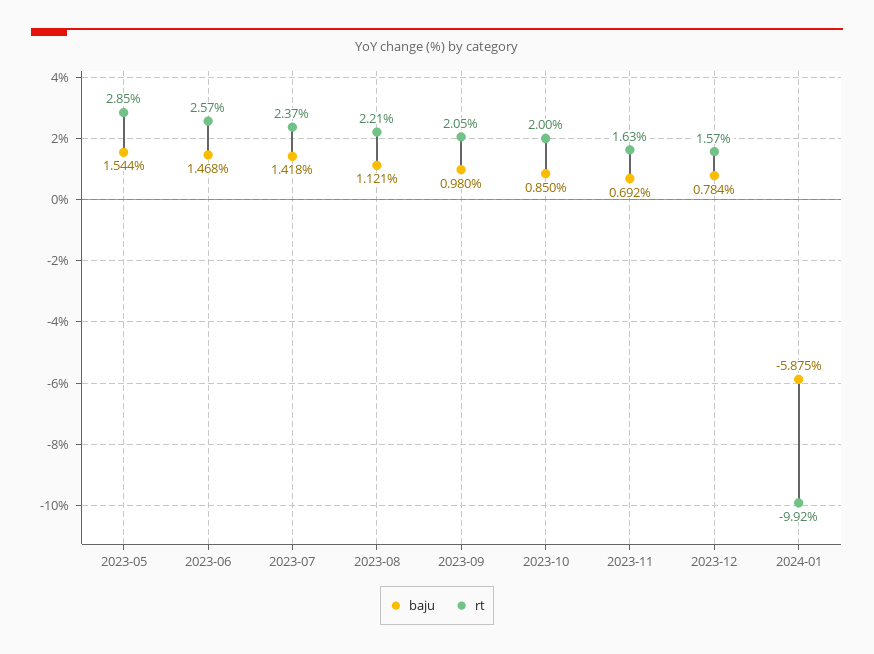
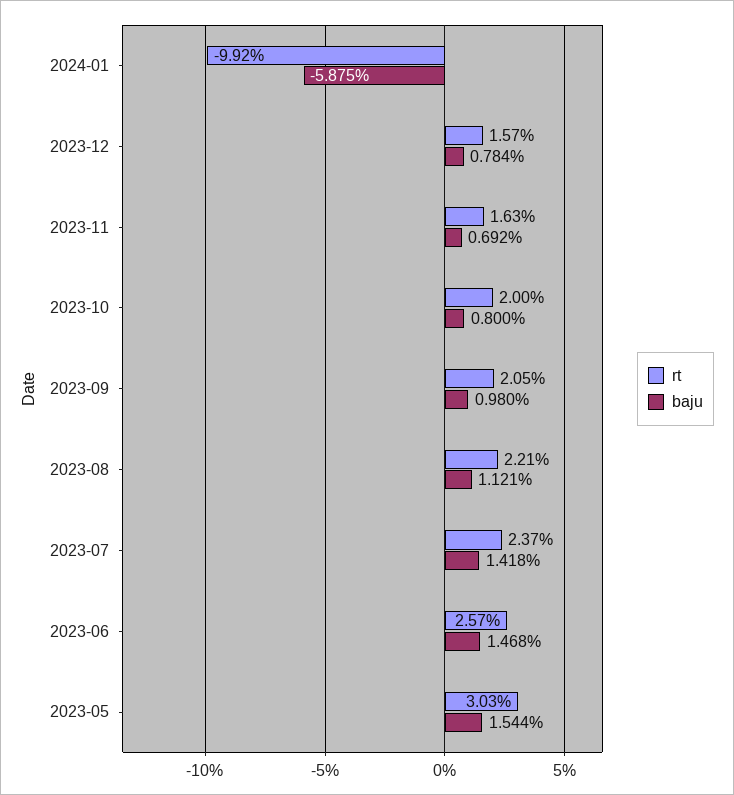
  {
    "baju": {
      "2023-05": 1.544,
      "2023-06": 1.468,
      "2023-07": 1.418,
      "2023-08": 1.121,
      "2023-09": 0.98,
-     "2023-10": 0.85,
+     "2023-10": 0.8,
      "2023-11": 0.692,
      "2023-12": 0.784,
      "2024-01": -5.875
    },
    "rt": {
-     "2023-05": 2.85,
+     "2023-05": 3.03,
      "2023-06": 2.57,
      "2023-07": 2.37,
      "2023-08": 2.21,
      "2023-09": 2.05,
      "2023-10": 2,
      "2023-11": 1.63,
      "2023-12": 1.57,
      "2024-01": -9.92
    }
  }

